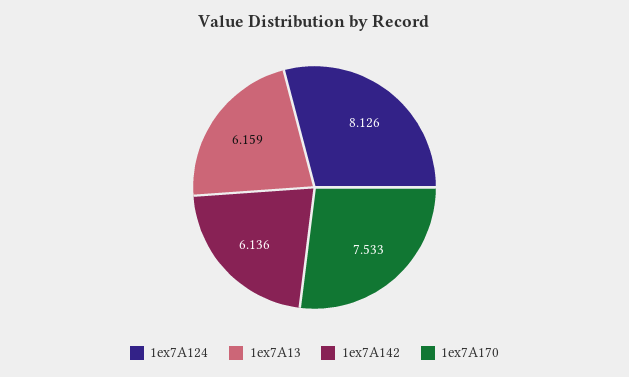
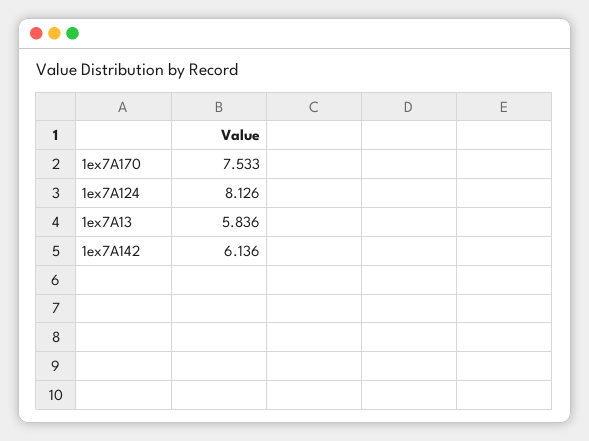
  {
    "1ex7A124": 8.126,
-   "1ex7A13": 6.159,
+   "1ex7A13": 5.836,
    "1ex7A142": 6.136,
    "1ex7A170": 7.533
  }

